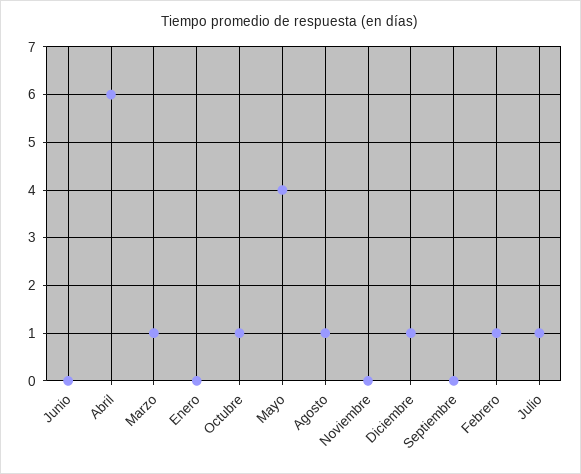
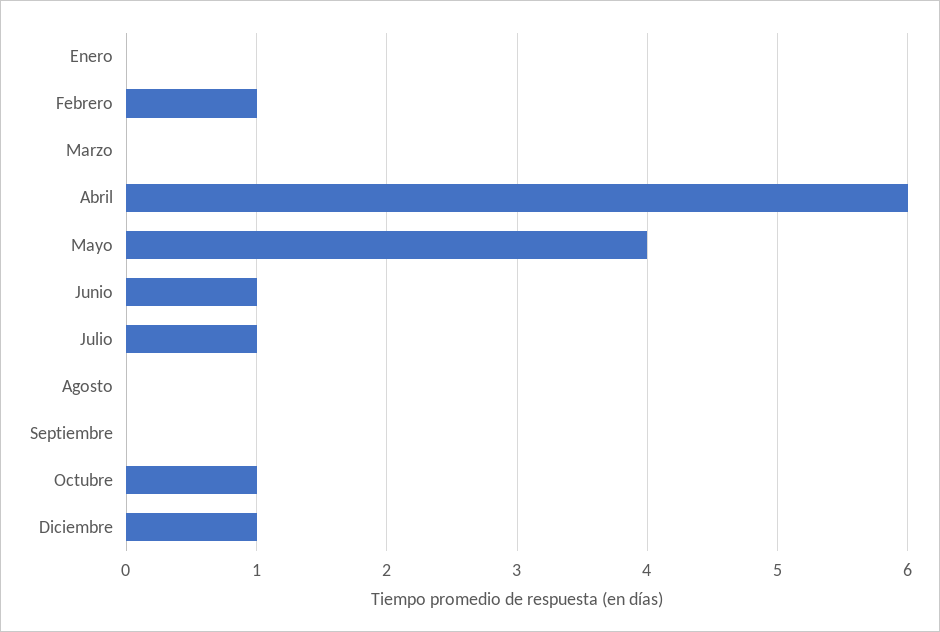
  {
-   "Junio": 0,
+   "Junio": 1,
    "Abril": 6,
-   "Marzo": 1,
+   "Marzo": 0,
    "Enero": 0,
    "Octubre": 1,
    "Mayo": 4,
-   "Agosto": 1,
+   "Agosto": 0,
-   "Noviembre": 0,
    "Diciembre": 1,
    "Septiembre": 0,
    "Febrero": 1,
    "Julio": 1
  }

